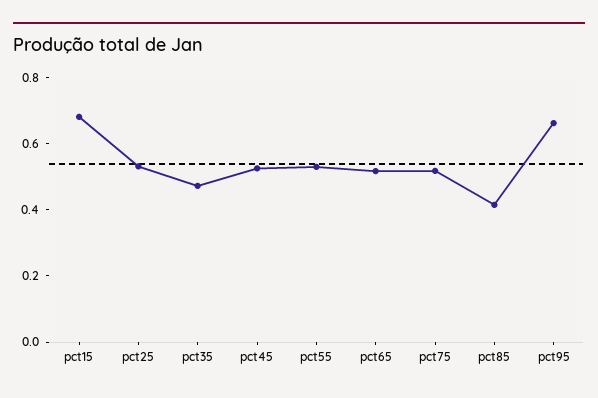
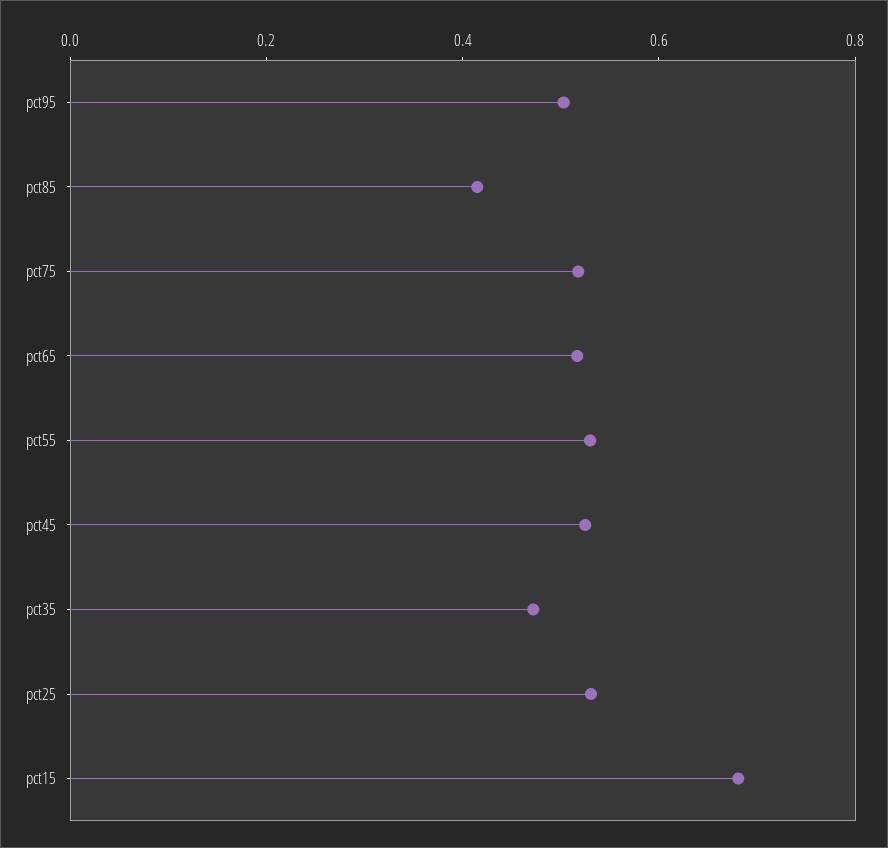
  {
    "pct15": 0.7,
    "pct25": 0.55,
    "pct35": 0.45,
    "pct45": 0.55,
    "pct55": 0.55,
    "pct65": 0.5,
    "pct75": 0.5,
    "pct85": 0.4,
-   "pct95": 0.65
+   "pct95": 0.5
  }

